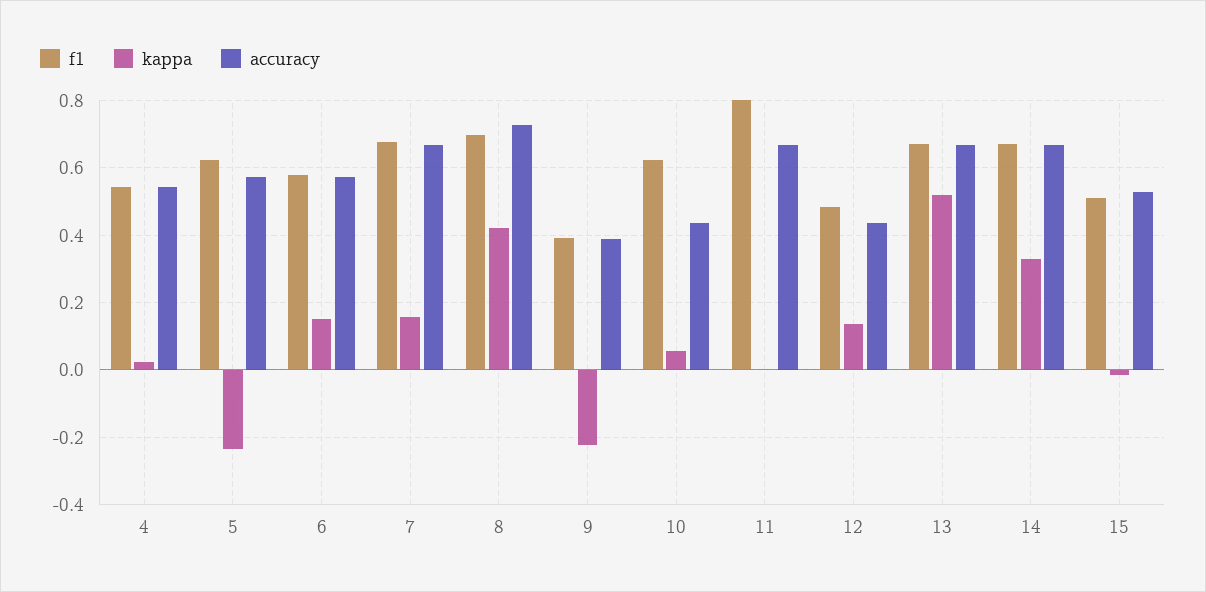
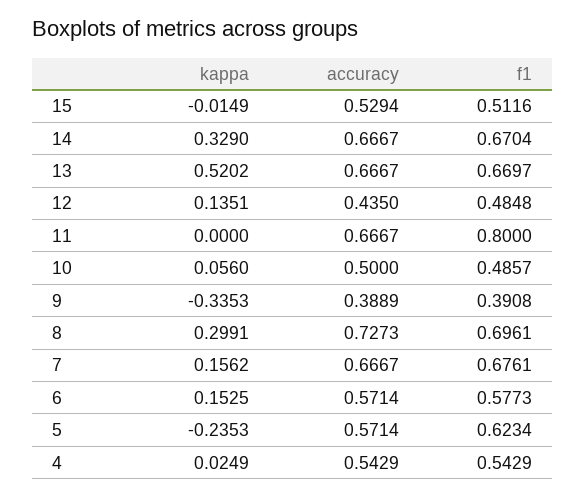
  {
    "f1": {
      "4": 0.5429,
      "5": 0.6234,
      "6": 0.5773,
      "7": 0.6761,
      "8": 0.6961,
      "9": 0.3908,
-     "10": 0.62,
+     "10": 0.4857,
      "11": 0.8,
      "12": 0.4848,
      "13": 0.6697,
      "14": 0.6704,
      "15": 0.5116
    },
    "kappa": {
      "4": 0.0249,
      "5": -0.2353,
      "6": 0.1525,
      "7": 0.1562,
-     "8": 0.42,
+     "8": 0.2991,
-     "9": -0.22,
+     "9": -0.3353,
      "10": 0.056,
      "11": 0,
      "12": 0.1351,
      "13": 0.5202,
      "14": 0.329,
      "15": -0.0149
    },
    "accuracy": {
      "4": 0.5429,
      "5": 0.5714,
      "6": 0.5714,
      "7": 0.6667,
      "8": 0.7273,
      "9": 0.3889,
-     "10": 0.44,
+     "10": 0.5,
      "11": 0.6667,
      "12": 0.435,
      "13": 0.6667,
      "14": 0.6667,
      "15": 0.5294
    }
  }

